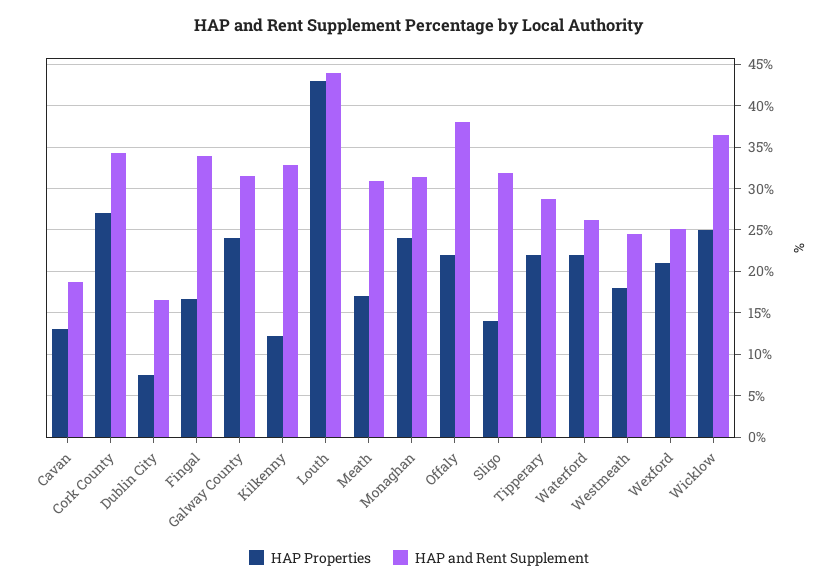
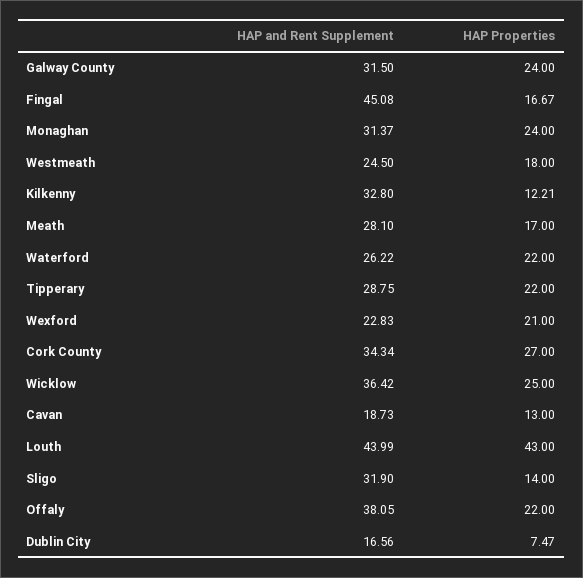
  {
    "HAP Properties": {
      "Cavan": 13,
      "Cork County": 27,
      "Dublin City": 7.47,
      "Fingal": 16.67,
      "Galway County": 24,
      "Kilkenny": 12.21,
      "Louth": 43,
      "Meath": 17,
      "Monaghan": 24,
      "Offaly": 22,
      "Sligo": 14,
      "Tipperary": 22,
      "Waterford": 22,
      "Westmeath": 18,
      "Wexford": 21,
      "Wicklow": 25
    },
    "HAP and Rent Supplement": {
      "Cavan": 18.73,
      "Cork County": 34.34,
      "Dublin City": 16.56,
-     "Fingal": 34,
+     "Fingal": 45.08,
      "Galway County": 31.5,
      "Kilkenny": 32.8,
      "Louth": 43.99,
-     "Meath": 31,
+     "Meath": 28.1,
      "Monaghan": 31.37,
      "Offaly": 38.05,
      "Sligo": 31.9,
      "Tipperary": 28.75,
      "Waterford": 26.22,
      "Westmeath": 24.5,
-     "Wexford": 25,
+     "Wexford": 22.83,
      "Wicklow": 36.42
    }
  }

